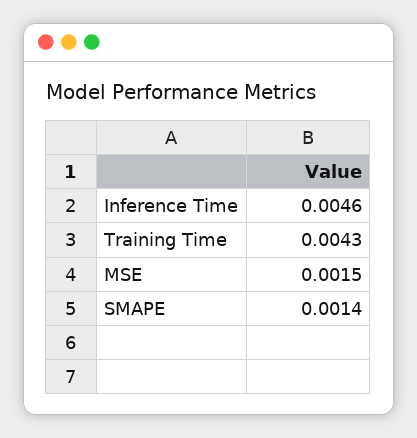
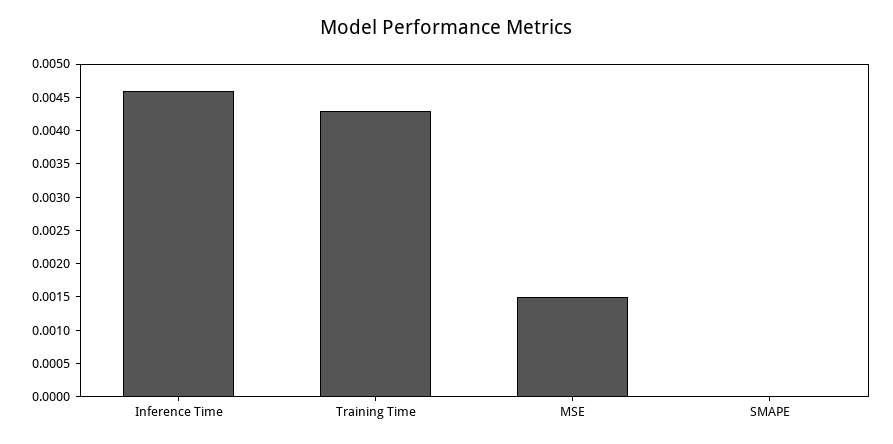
  {
    "Inference Time": 0.0046,
    "Training Time": 0.0043,
    "MSE": 0.0015,
-   "SMAPE": 0.0014
+   "SMAPE": 0
  }

